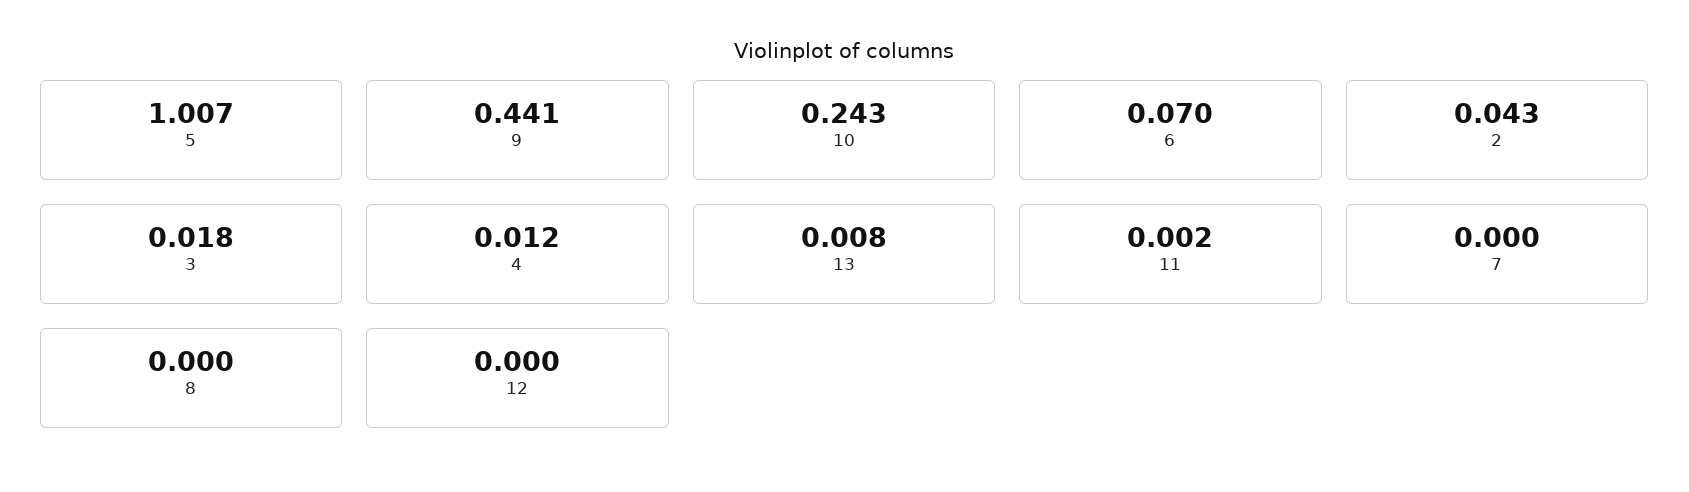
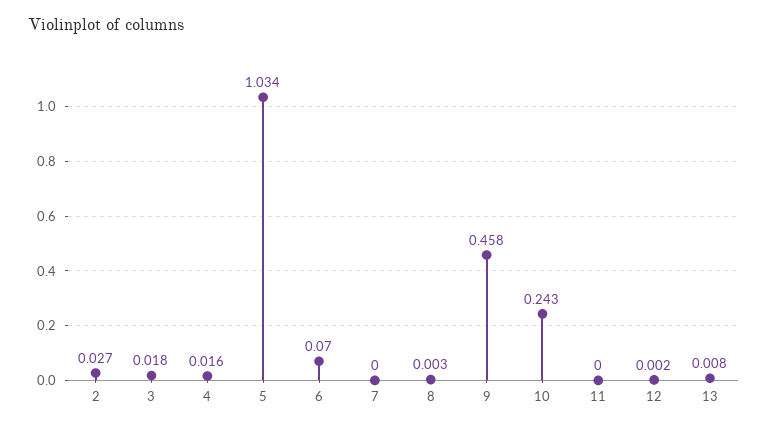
  {
-   "5": 1.007,
+   "5": 1.034,
-   "9": 0.441,
+   "9": 0.458,
    "10": 0.243,
    "6": 0.07,
-   "2": 0.043,
+   "2": 0.027,
    "3": 0.018,
-   "4": 0.012,
+   "4": 0.016,
    "13": 0.008,
-   "11": 0.002,
+   "11": 0,
    "7": 0,
-   "8": 0,
+   "8": 0.003,
-   "12": 0
+   "12": 0.002
  }

